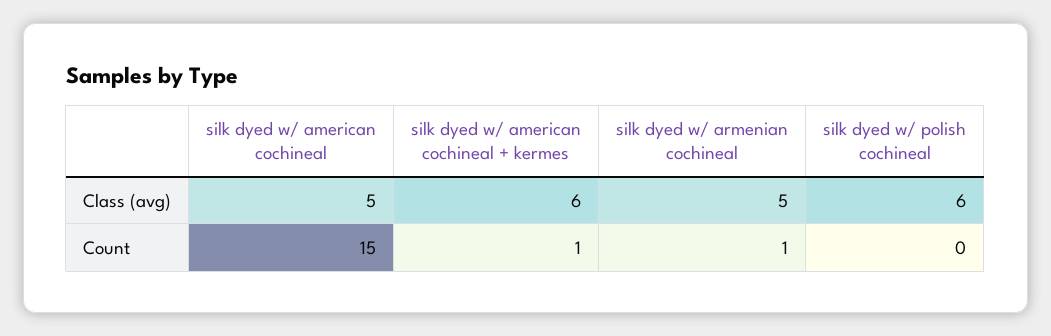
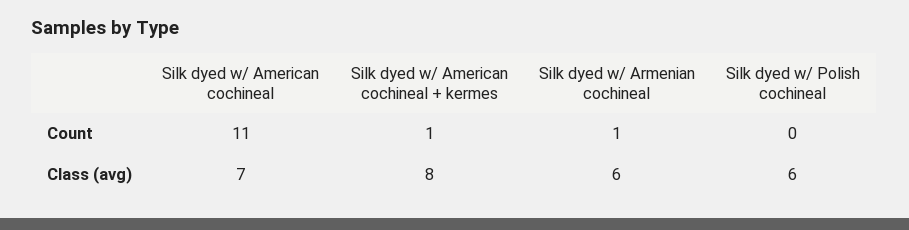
  {
    "silk dyed w/ american cochineal": {
-     "Class (avg)": 5,
+     "Class (avg)": 7,
-     "Count": 15
+     "Count": 11
    },
    "silk dyed w/ american cochineal + kermes": {
-     "Class (avg)": 6,
+     "Class (avg)": 8,
      "Count": 1
    },
    "silk dyed w/ armenian cochineal": {
-     "Class (avg)": 5,
+     "Class (avg)": 6,
      "Count": 1
    },
    "silk dyed w/ polish cochineal": {
      "Class (avg)": 6,
      "Count": 0
    }
  }

